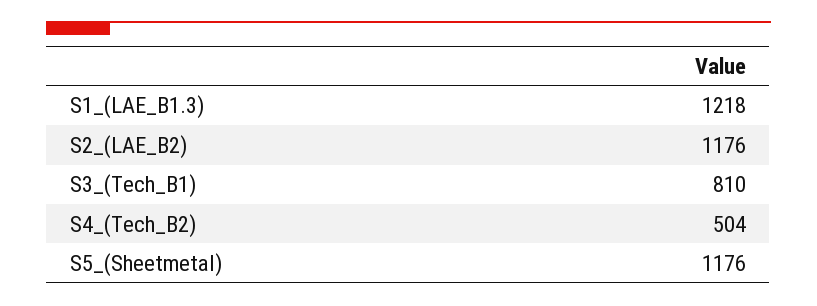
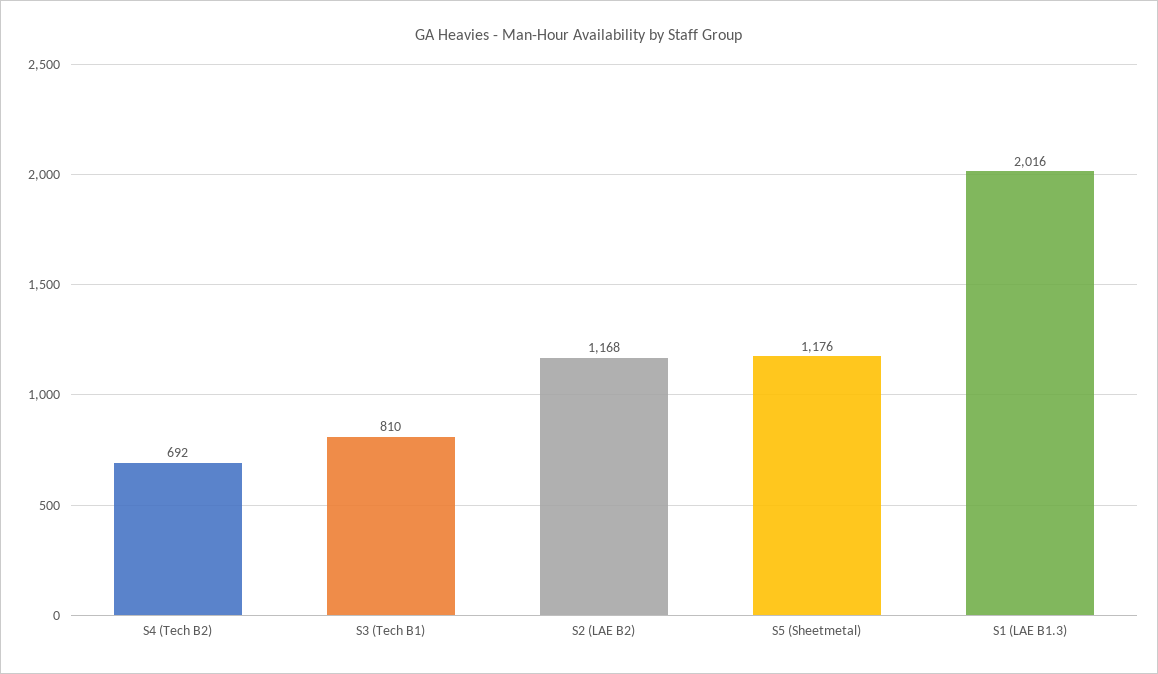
  {
-   "S1_(LAE_B1.3)": 1218,
+   "S1_(LAE_B1.3)": 2016,
-   "S2_(LAE_B2)": 1176,
+   "S2_(LAE_B2)": 1168,
    "S3_(Tech_B1)": 810,
-   "S4_(Tech_B2)": 504,
+   "S4_(Tech_B2)": 692,
    "S5_(Sheetmetal)": 1176
  }

